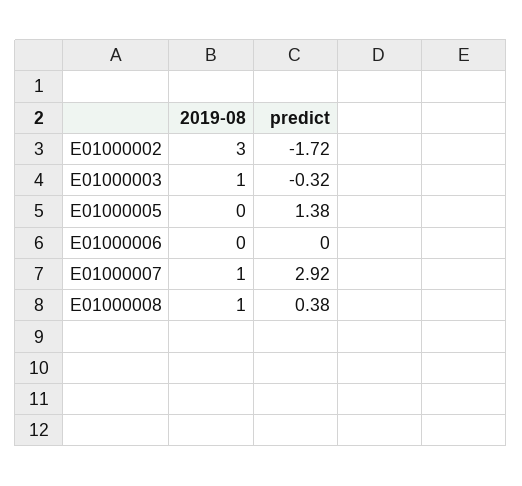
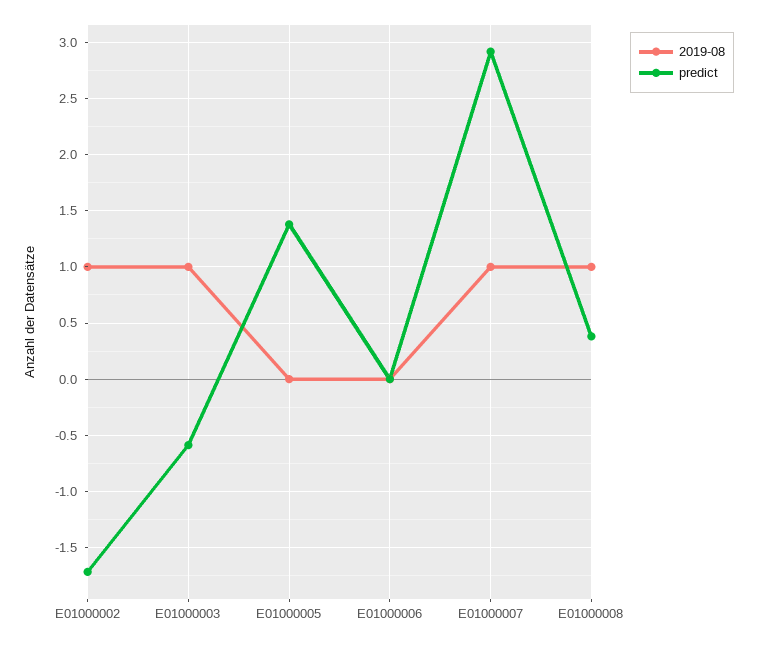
  {
    "2019-08": {
-     "E01000002": 3,
+     "E01000002": 1,
      "E01000003": 1,
      "E01000005": 0,
      "E01000006": 0,
      "E01000007": 1,
      "E01000008": 1
    },
    "predict": {
      "E01000002": -1.72,
-     "E01000003": -0.32,
+     "E01000003": -0.6,
      "E01000005": 1.38,
      "E01000006": 0,
      "E01000007": 2.92,
      "E01000008": 0.38
    }
  }

